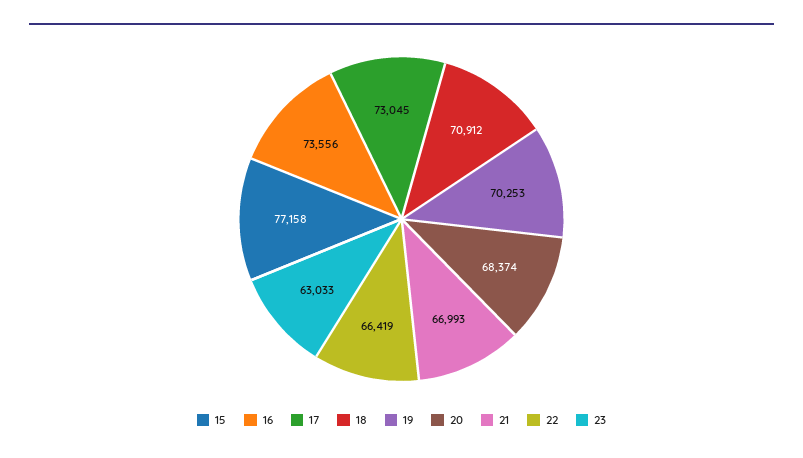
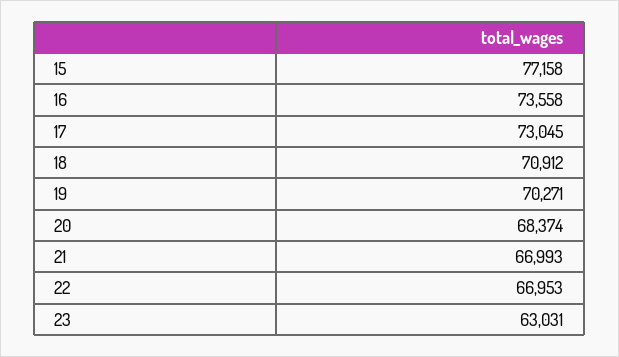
  {
    "15": 77158,
-   "16": 73556,
+   "16": 73558,
    "17": 73045,
    "18": 70912,
-   "19": 70253,
+   "19": 70271,
    "20": 68374,
    "21": 66993,
-   "22": 66419,
+   "22": 66953,
-   "23": 63033
+   "23": 63031
  }

